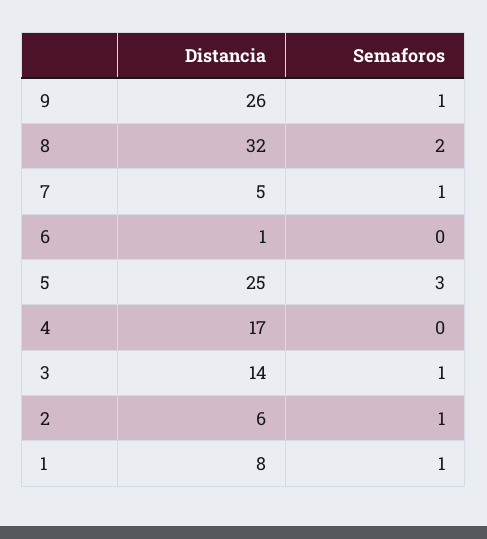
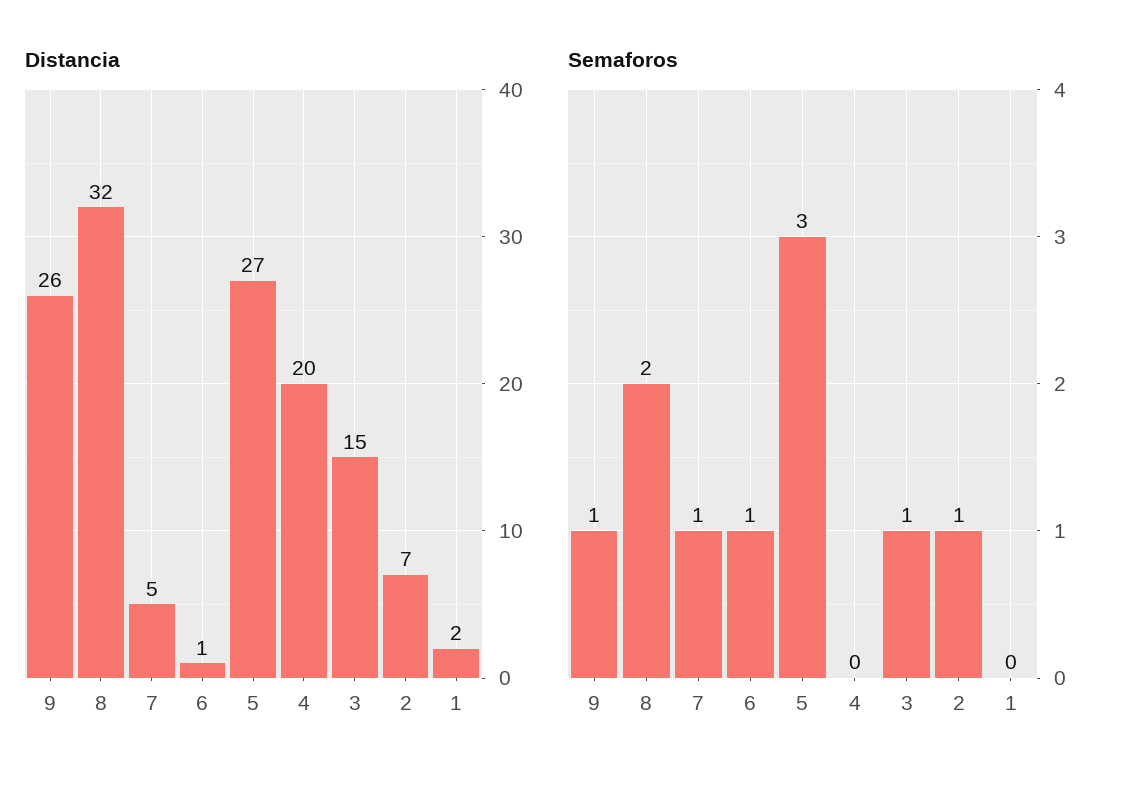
  {
    "Distancia": {
      "9": 26,
      "8": 32,
      "7": 5,
      "6": 1,
-     "5": 25,
+     "5": 27,
-     "4": 17,
+     "4": 20,
-     "3": 14,
+     "3": 15,
-     "2": 6,
+     "2": 7,
-     "1": 8
+     "1": 2
    },
    "Semaforos": {
      "9": 1,
      "8": 2,
      "7": 1,
-     "6": 0,
+     "6": 1,
      "5": 3,
      "4": 0,
      "3": 1,
      "2": 1,
-     "1": 1
+     "1": 0
    }
  }

